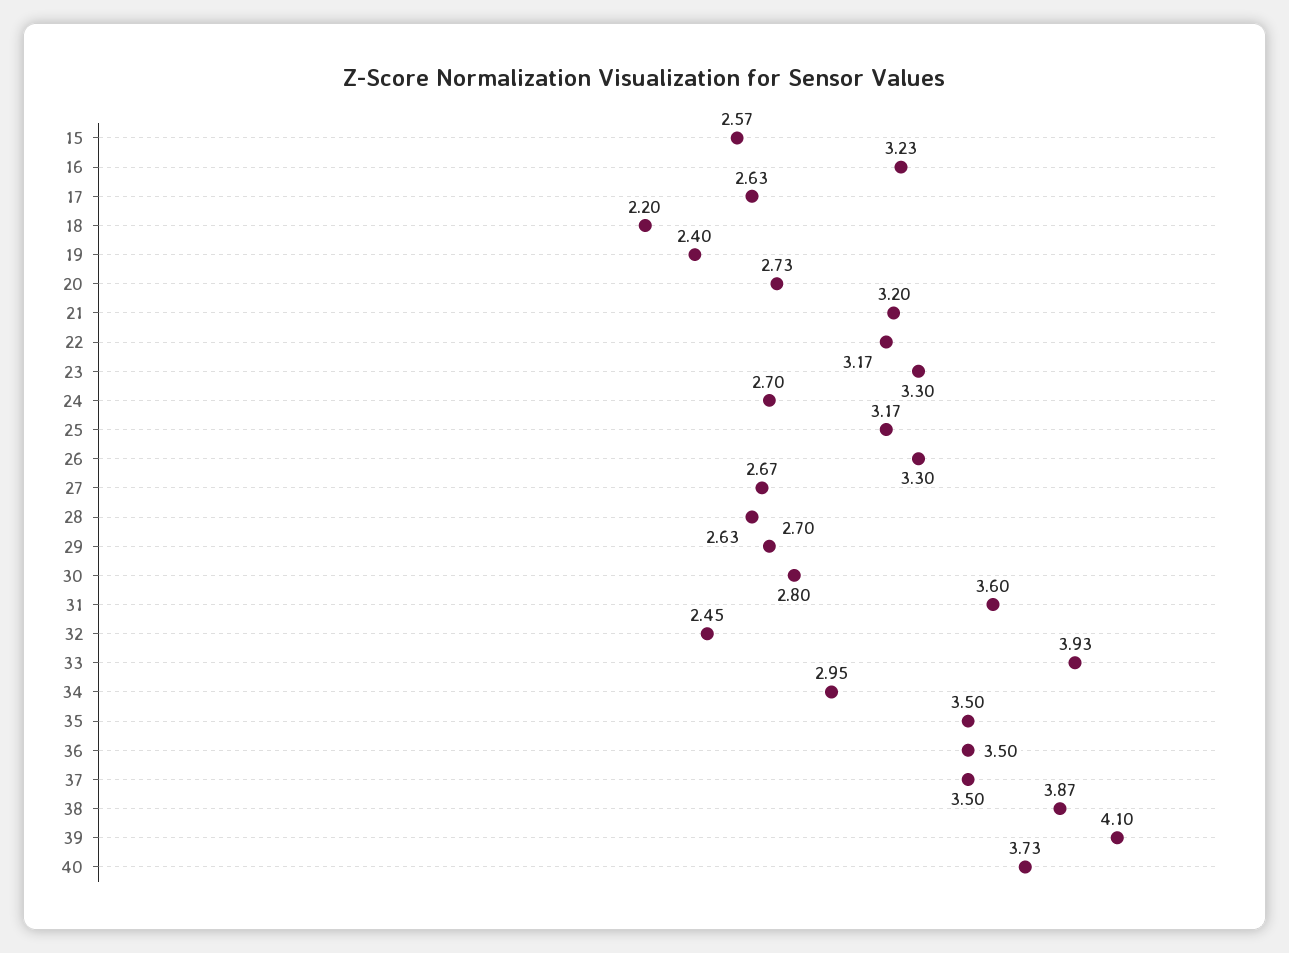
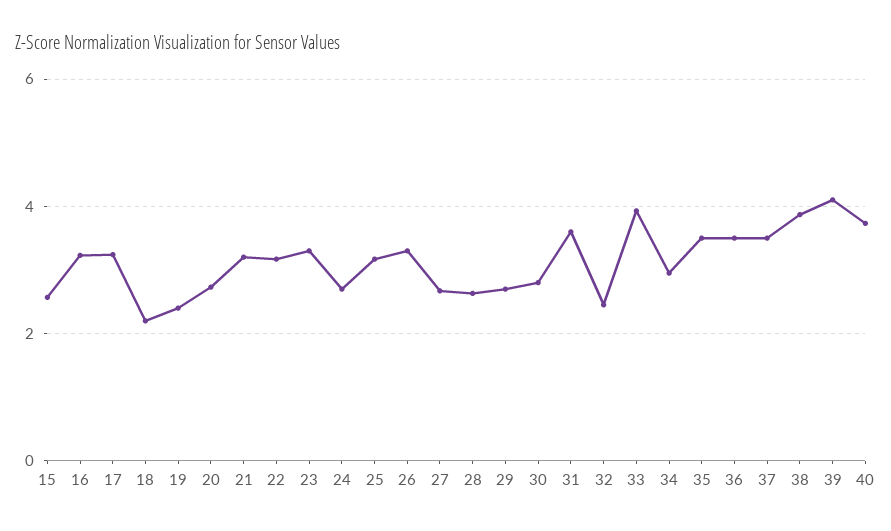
  {
    "15": 2.57,
    "16": 3.23,
-   "17": 2.63,
+   "17": 3.2,
    "18": 2.2,
    "19": 2.4,
    "20": 2.73,
    "21": 3.2,
    "22": 3.17,
    "23": 3.3,
    "24": 2.7,
    "25": 3.17,
    "26": 3.3,
    "27": 2.67,
    "28": 2.63,
    "29": 2.7,
    "30": 2.8,
    "31": 3.6,
    "32": 2.45,
    "33": 3.93,
    "34": 2.95,
    "35": 3.5,
    "36": 3.5,
    "37": 3.5,
    "38": 3.87,
    "39": 4.1,
    "40": 3.73
  }

